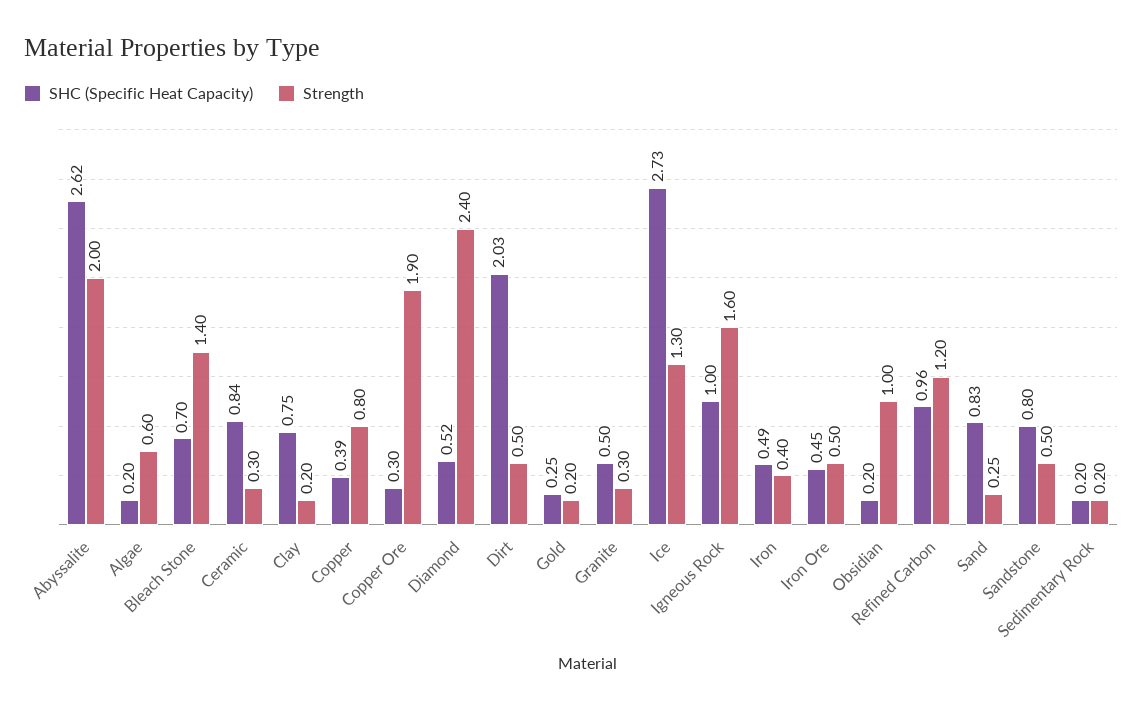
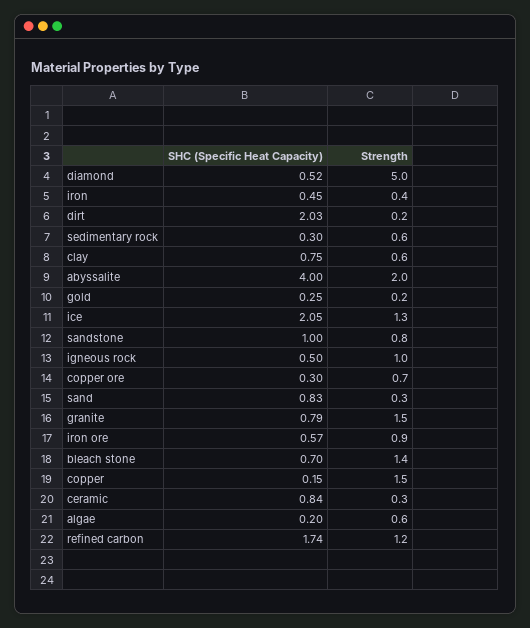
  {
    "SHC (Specific Heat Capacity)": {
-     "Abyssalite": 2.62,
+     "Abyssalite": 4,
      "Algae": 0.2,
      "Bleach Stone": 0.7,
      "Ceramic": 0.84,
      "Clay": 0.75,
-     "Copper": 0.39,
+     "Copper": 0.15,
      "Copper Ore": 0.3,
      "Diamond": 0.52,
      "Dirt": 2.03,
      "Gold": 0.25,
-     "Granite": 0.5,
+     "Granite": 0.79,
-     "Ice": 2.73,
+     "Ice": 2.05,
-     "Igneous Rock": 1,
+     "Igneous Rock": 0.5,
-     "Iron": 0.49,
+     "Iron": 0.45,
-     "Iron Ore": 0.45,
+     "Iron Ore": 0.57,
-     "Obsidian": 0.2,
-     "Refined Carbon": 0.96,
+     "Refined Carbon": 1.74,
      "Sand": 0.83,
-     "Sandstone": 0.8,
+     "Sandstone": 1,
-     "Sedimentary Rock": 0.2
+     "Sedimentary Rock": 0.3
    },
    "Strength": {
      "Abyssalite": 2,
      "Algae": 0.6,
      "Bleach Stone": 1.4,
      "Ceramic": 0.3,
-     "Clay": 0.2,
+     "Clay": 0.6,
-     "Copper": 0.8,
+     "Copper": 1.5,
-     "Copper Ore": 1.9,
+     "Copper Ore": 0.7,
-     "Diamond": 2.4,
+     "Diamond": 5,
-     "Dirt": 0.5,
+     "Dirt": 0.2,
      "Gold": 0.2,
-     "Granite": 0.3,
+     "Granite": 1.5,
      "Ice": 1.3,
-     "Igneous Rock": 1.6,
+     "Igneous Rock": 1,
      "Iron": 0.4,
-     "Iron Ore": 0.5,
+     "Iron Ore": 0.9,
-     "Obsidian": 1,
      "Refined Carbon": 1.2,
      "Sand": 0.25,
-     "Sandstone": 0.5,
+     "Sandstone": 0.8,
-     "Sedimentary Rock": 0.2
+     "Sedimentary Rock": 0.6
    }
  }

